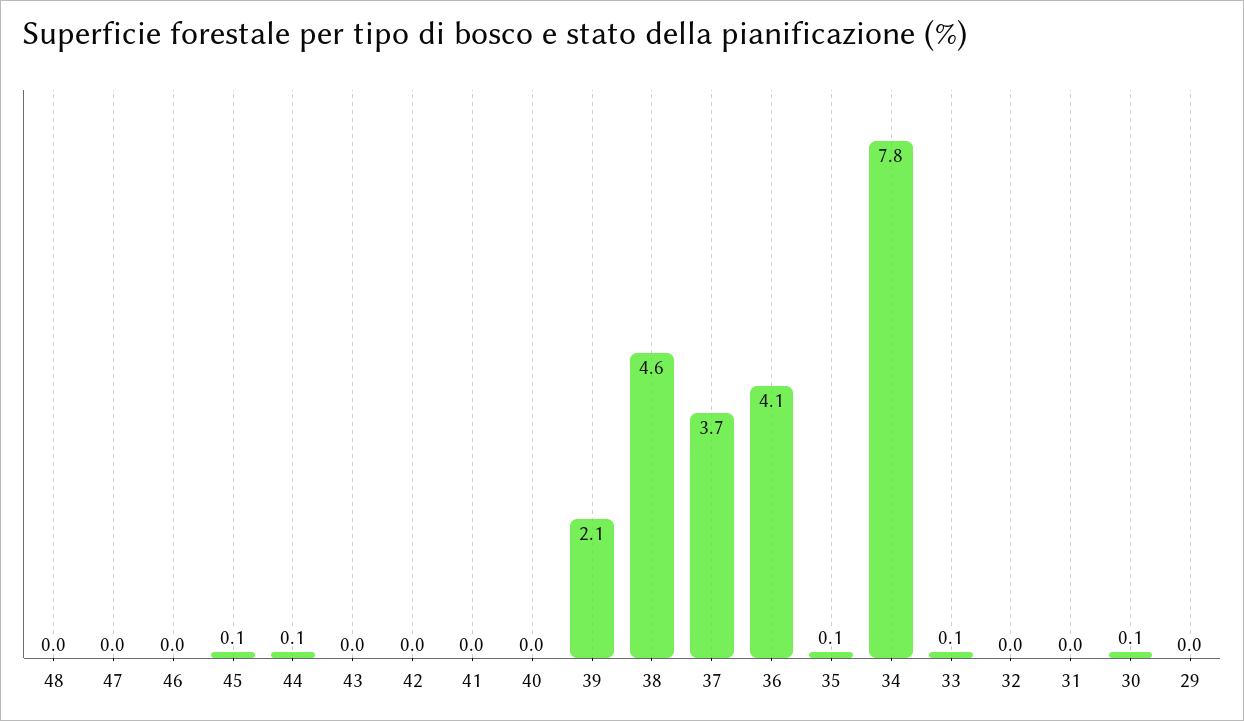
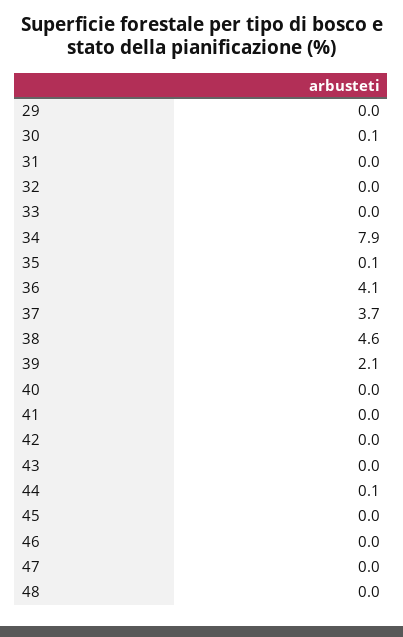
  {
    "48": 0,
    "47": 0,
    "46": 0,
-   "45": 0.1,
+   "45": 0,
    "44": 0.1,
    "43": 0,
    "42": 0,
    "41": 0,
    "40": 0,
    "39": 2.1,
    "38": 4.6,
    "37": 3.7,
    "36": 4.1,
    "35": 0.1,
-   "34": 7.8,
+   "34": 7.9,
-   "33": 0.1,
+   "33": 0,
    "32": 0,
    "31": 0,
    "30": 0.1,
    "29": 0
  }

